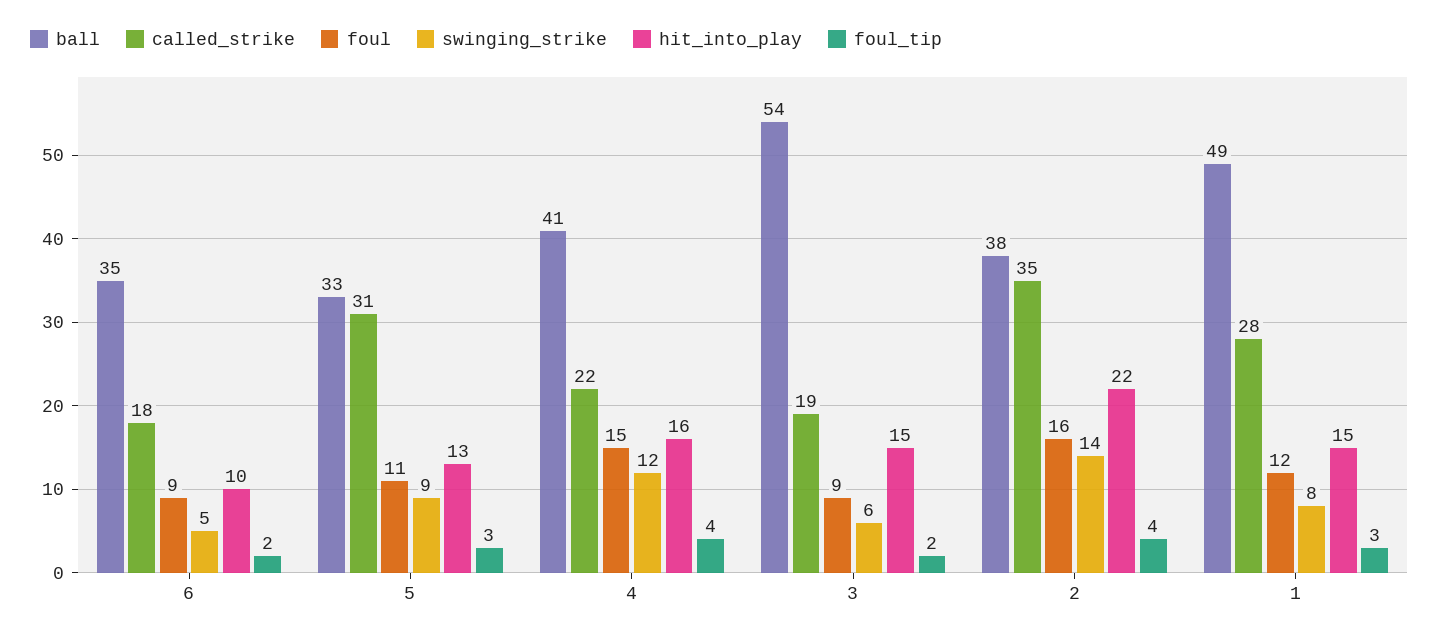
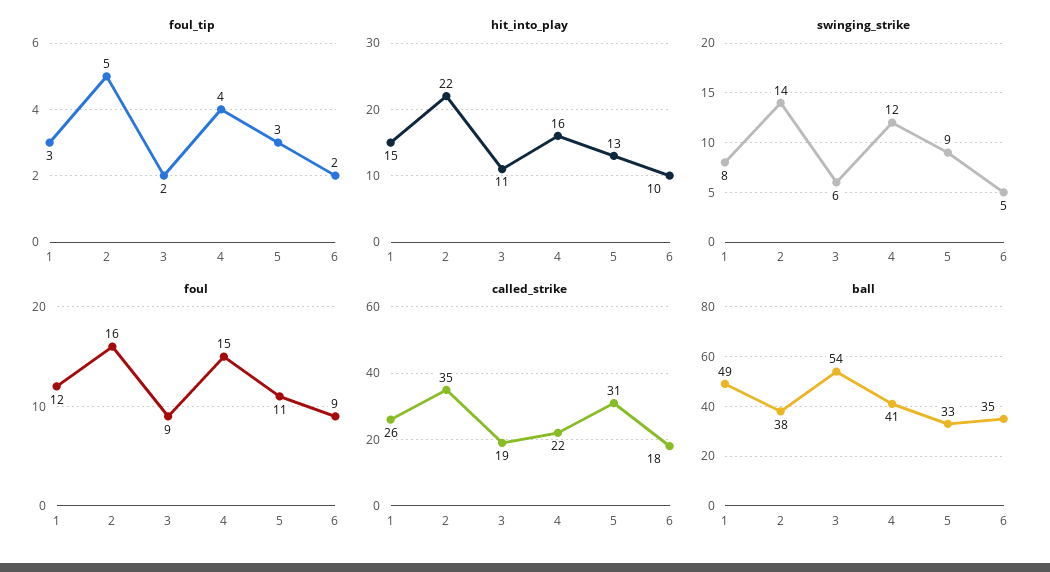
  {
    "ball": {
      "6": 35,
      "5": 33,
      "4": 41,
      "3": 54,
      "2": 38,
      "1": 49
    },
    "called_strike": {
      "6": 18,
      "5": 31,
      "4": 22,
      "3": 19,
      "2": 35,
-     "1": 28
+     "1": 26
    },
    "foul": {
      "6": 9,
      "5": 11,
      "4": 15,
      "3": 9,
      "2": 16,
      "1": 12
    },
    "swinging_strike": {
      "6": 5,
      "5": 9,
      "4": 12,
      "3": 6,
      "2": 14,
      "1": 8
    },
    "hit_into_play": {
      "6": 10,
      "5": 13,
      "4": 16,
-     "3": 15,
+     "3": 11,
      "2": 22,
      "1": 15
    },
    "foul_tip": {
      "6": 2,
      "5": 3,
      "4": 4,
      "3": 2,
-     "2": 4,
+     "2": 5,
      "1": 3
    }
  }

